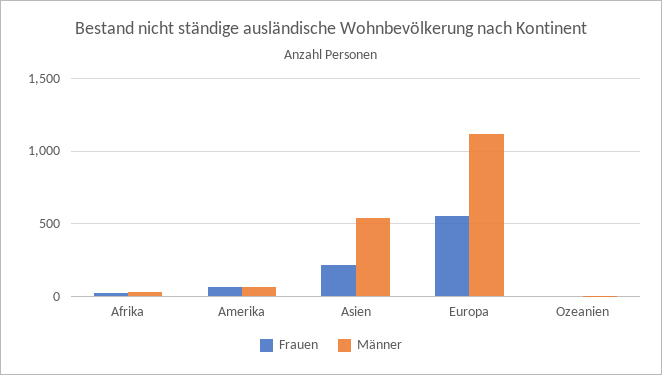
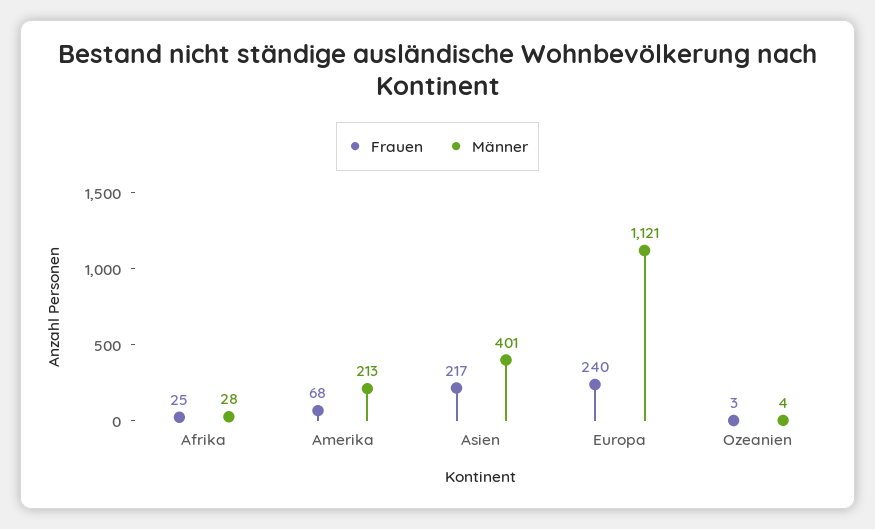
  {
    "Frauen": {
      "Afrika": 25,
      "Amerika": 68,
      "Asien": 217,
-     "Europa": 550,
+     "Europa": 240,
      "Ozeanien": 3
    },
    "Männer": {
      "Afrika": 28,
-     "Amerika": 50,
+     "Amerika": 213,
-     "Asien": 550,
+     "Asien": 401,
      "Europa": 1121,
      "Ozeanien": 4
    }
  }

